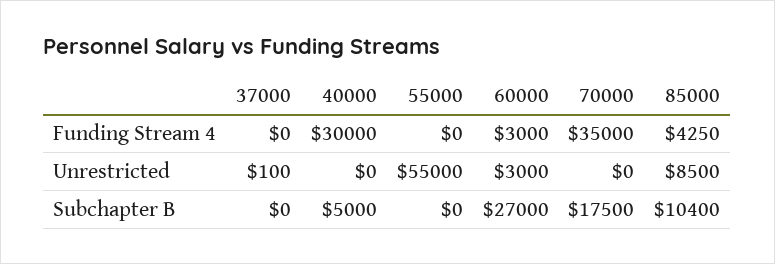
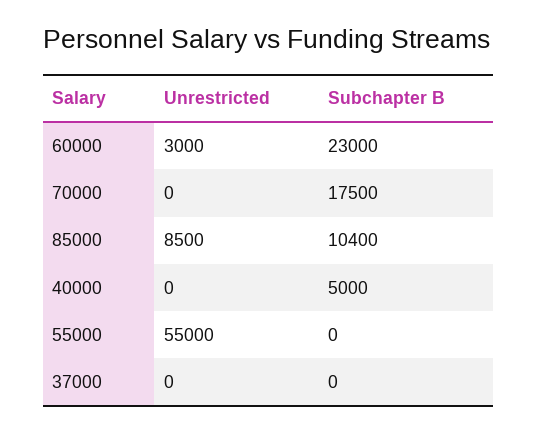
  {
    "37000": {
-     "Funding Stream 4": 0,
-     "Unrestricted": 100,
+     "Unrestricted": 0,
      "Subchapter B": 0
    },
    "40000": {
-     "Funding Stream 4": 30000,
      "Unrestricted": 0,
      "Subchapter B": 5000
    },
    "55000": {
-     "Funding Stream 4": 0,
      "Unrestricted": 55000,
      "Subchapter B": 0
    },
    "60000": {
-     "Funding Stream 4": 3000,
      "Unrestricted": 3000,
-     "Subchapter B": 27000
+     "Subchapter B": 23000
    },
    "70000": {
-     "Funding Stream 4": 35000,
      "Unrestricted": 0,
      "Subchapter B": 17500
    },
    "85000": {
-     "Funding Stream 4": 4250,
      "Unrestricted": 8500,
      "Subchapter B": 10400
    }
  }

